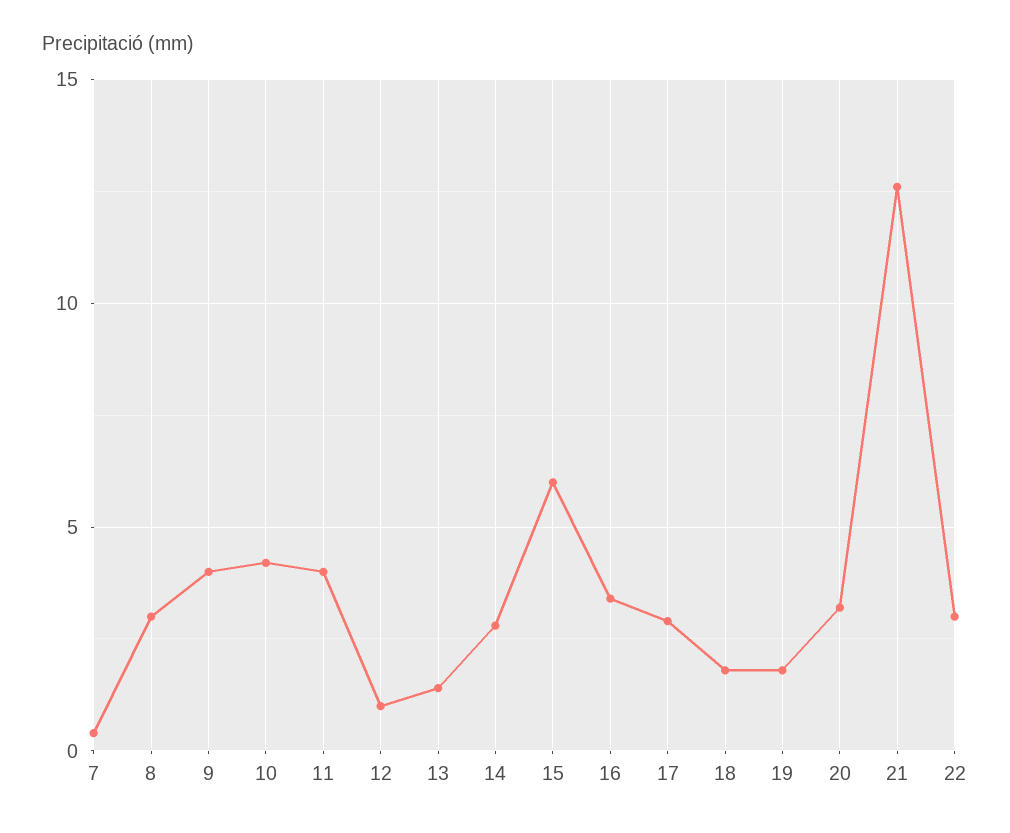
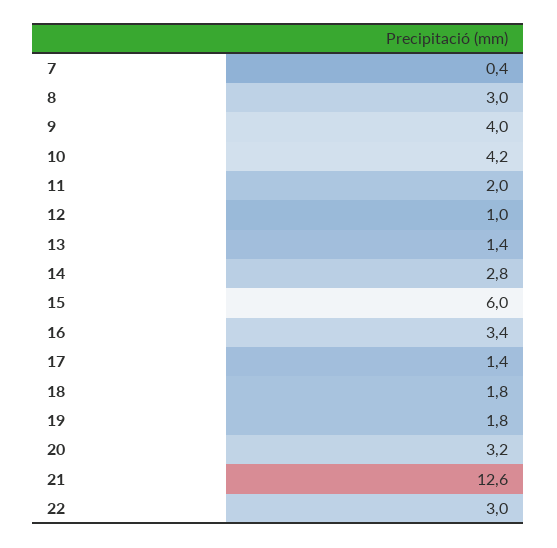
  {
    "7": 0.4,
    "8": 3,
    "9": 4,
    "10": 4.2,
-   "11": 4,
+   "11": 2,
    "12": 1,
    "13": 1.4,
    "14": 2.8,
    "15": 6,
    "16": 3.4,
-   "17": 3,
+   "17": 1.4,
    "18": 1.8,
    "19": 1.8,
    "20": 3.2,
    "21": 12.6,
    "22": 3
  }

